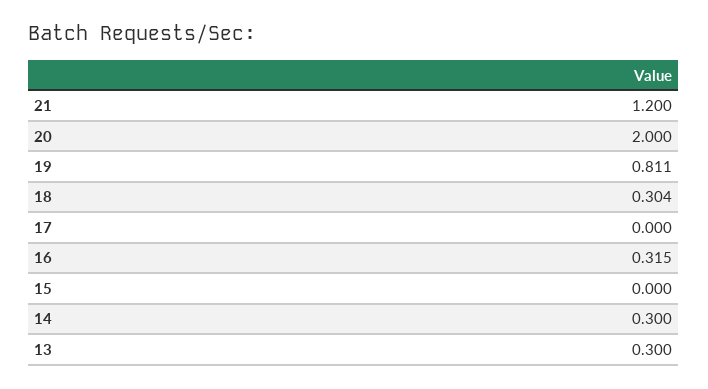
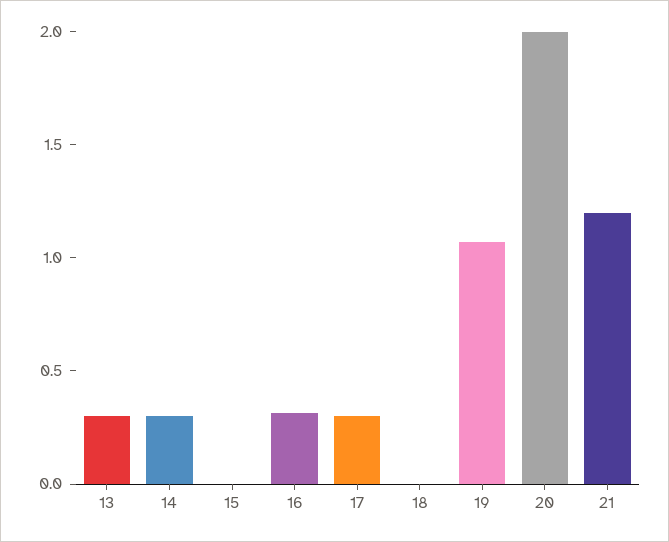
  {
    "21": 1.2,
    "20": 2,
-   "19": 0.811,
+   "19": 1.1,
-   "18": 0.304,
+   "18": 0,
-   "17": 0,
+   "17": 0.3,
    "16": 0.315,
    "15": 0,
    "14": 0.3,
    "13": 0.3
  }

